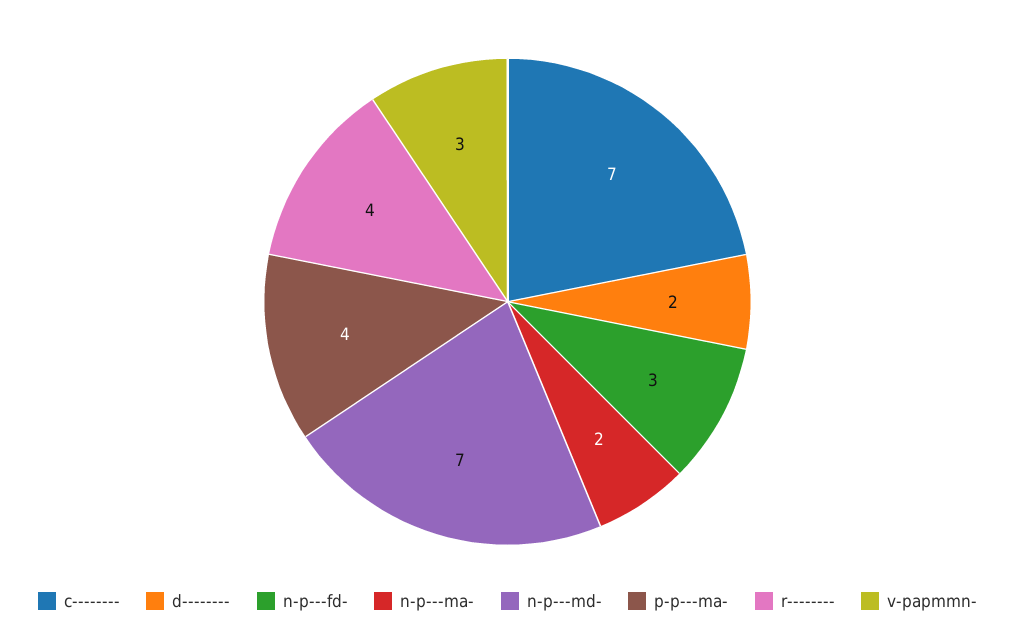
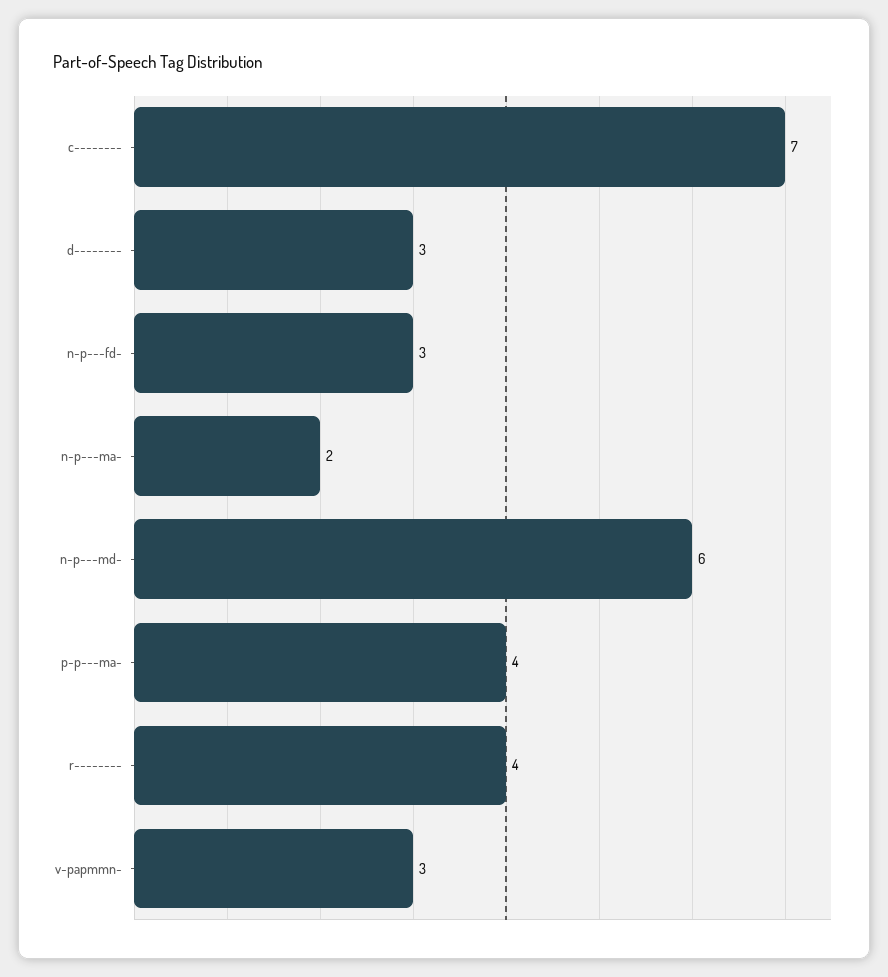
  {
    "c--------": 7,
-   "d--------": 2,
+   "d--------": 3,
    "n-p---fd-": 3,
    "n-p---ma-": 2,
-   "n-p---md-": 7,
+   "n-p---md-": 6,
    "p-p---ma-": 4,
    "r--------": 4,
    "v-papmmn-": 3
  }

